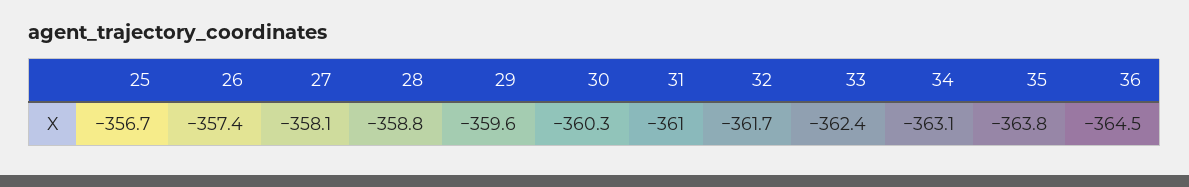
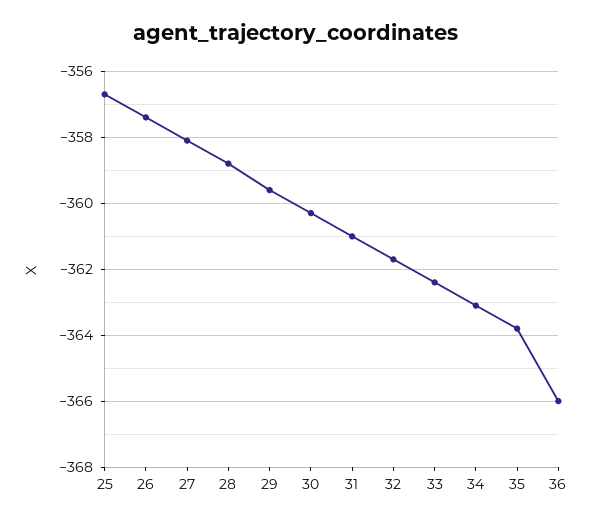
  {
    "25": -356.7,
    "26": -357.4,
    "27": -358.1,
    "28": -358.8,
    "29": -359.6,
    "30": -360.3,
    "31": -361,
    "32": -361.7,
    "33": -362.4,
    "34": -363.1,
    "35": -363.8,
-   "36": -364.5
+   "36": -366
  }

